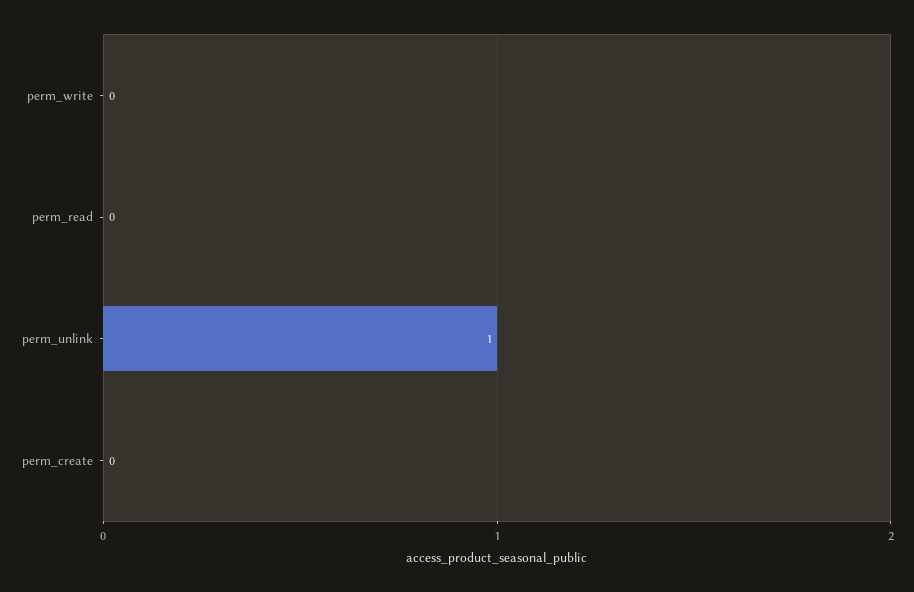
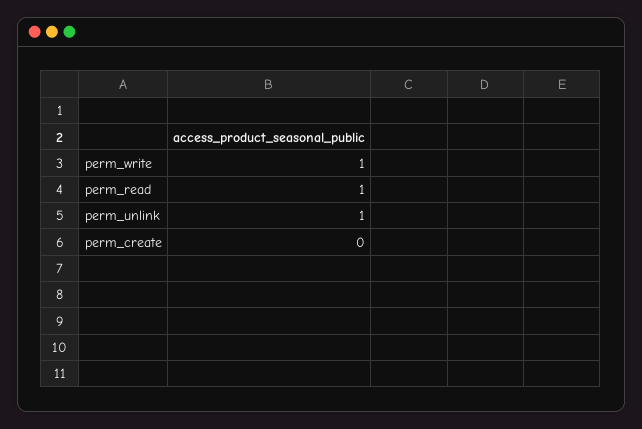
  {
-   "perm_write": 0,
+   "perm_write": 1,
-   "perm_read": 0,
+   "perm_read": 1,
    "perm_unlink": 1,
    "perm_create": 0
  }

